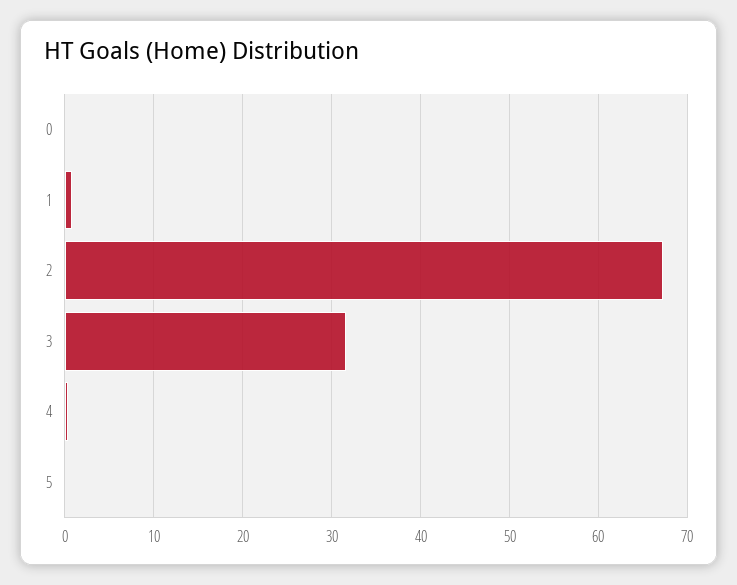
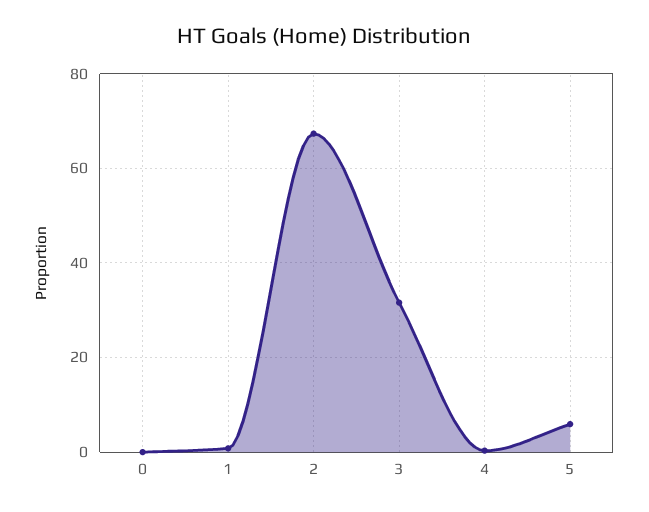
  {
    "0": 0,
    "1": 1,
    "2": 67,
    "3": 32,
    "4": 0,
-   "5": 0
+   "5": 6
  }

